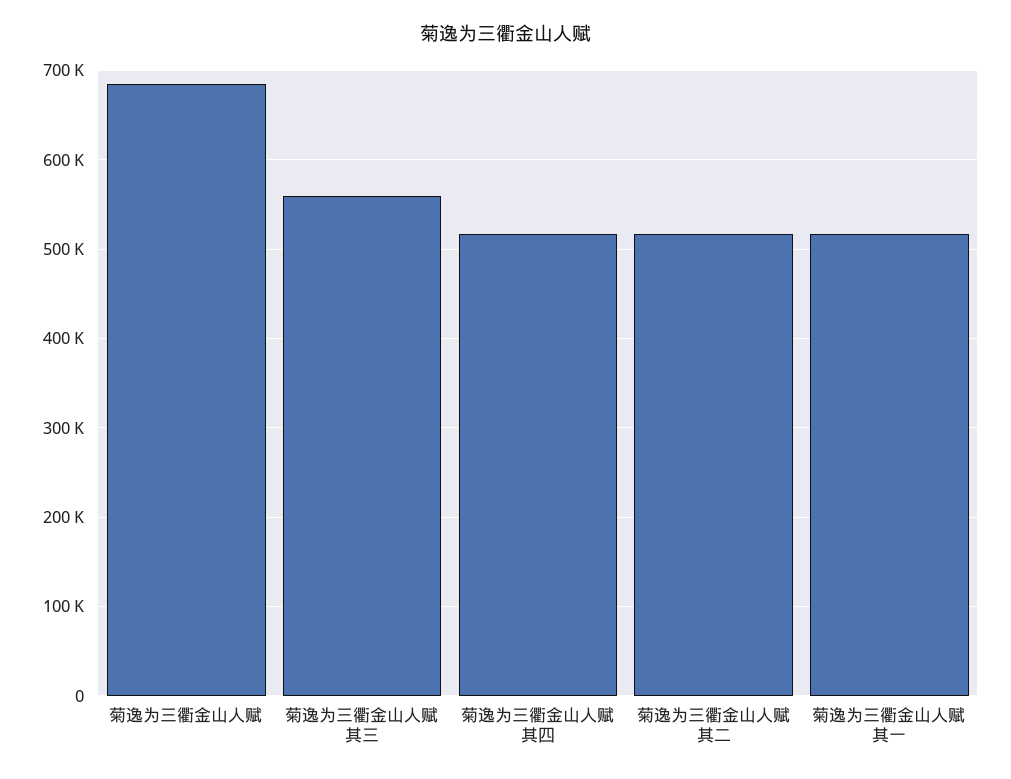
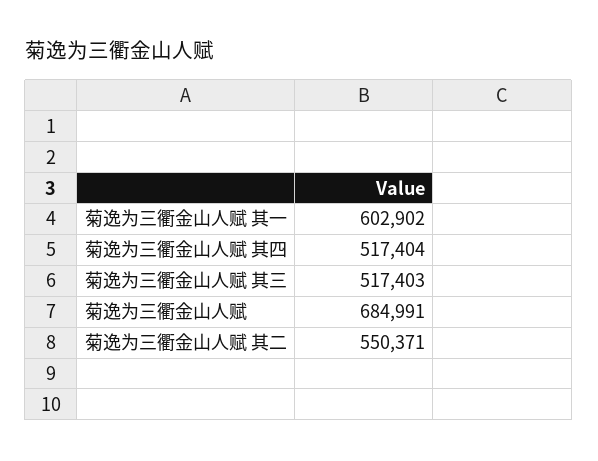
  {
    "菊逸为三衢金山人赋": 684991,
-   "菊逸为三衢金山人赋 其三": 560000,
+   "菊逸为三衢金山人赋 其三": 517403,
    "菊逸为三衢金山人赋 其四": 517404,
-   "菊逸为三衢金山人赋 其二": 520000,
+   "菊逸为三衢金山人赋 其二": 550371,
-   "菊逸为三衢金山人赋 其一": 520000
+   "菊逸为三衢金山人赋 其一": 602902
  }

